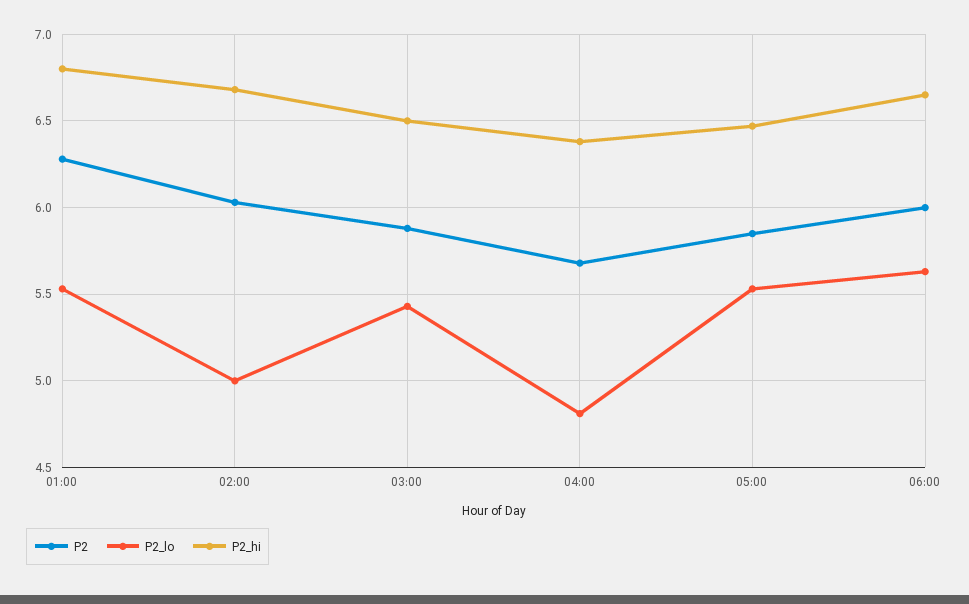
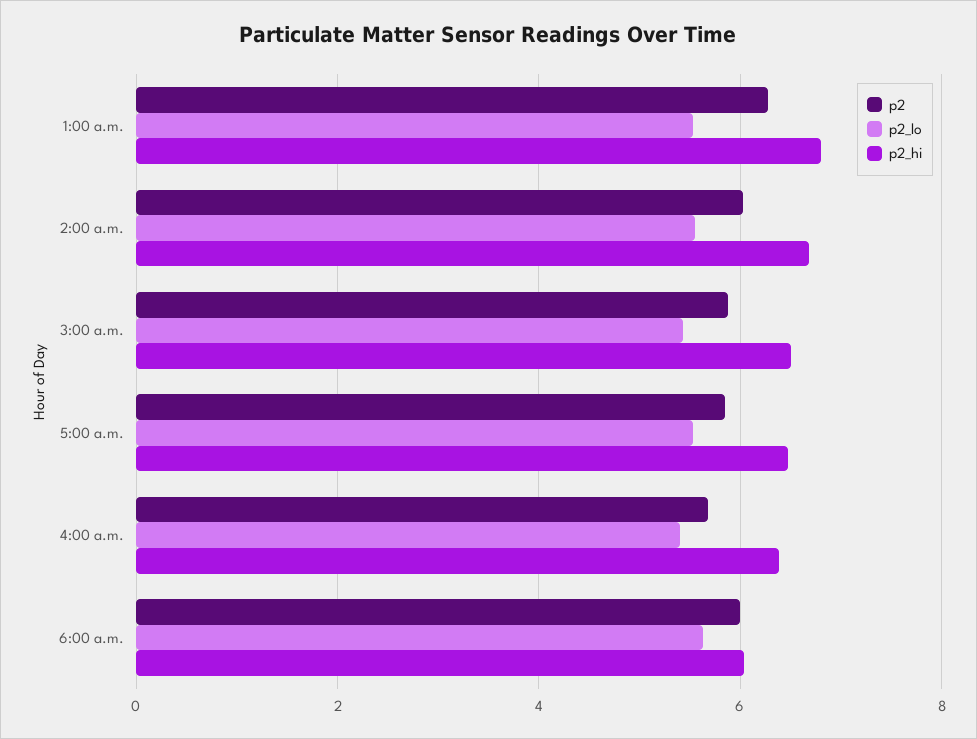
  {
    "P2": {
      "01:00": 6.3,
      "02:00": 6.05,
      "03:00": 5.9,
      "04:00": 5.7,
      "05:00": 5.85,
      "06:00": 6
    },
    "P2_lo": {
      "01:00": 5.55,
-     "02:00": 5,
+     "02:00": 5.6,
      "03:00": 5.45,
-     "04:00": 4.8,
+     "04:00": 5.4,
      "05:00": 5.55,
      "06:00": 5.65
    },
    "P2_hi": {
      "01:00": 6.8,
      "02:00": 6.7,
      "03:00": 6.5,
      "04:00": 6.4,
      "05:00": 6.45,
-     "06:00": 6.65
+     "06:00": 6
    }
  }

